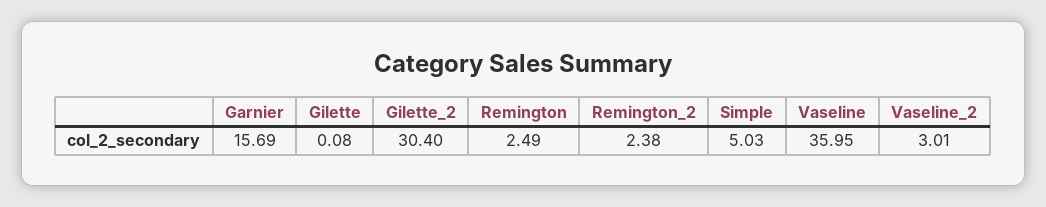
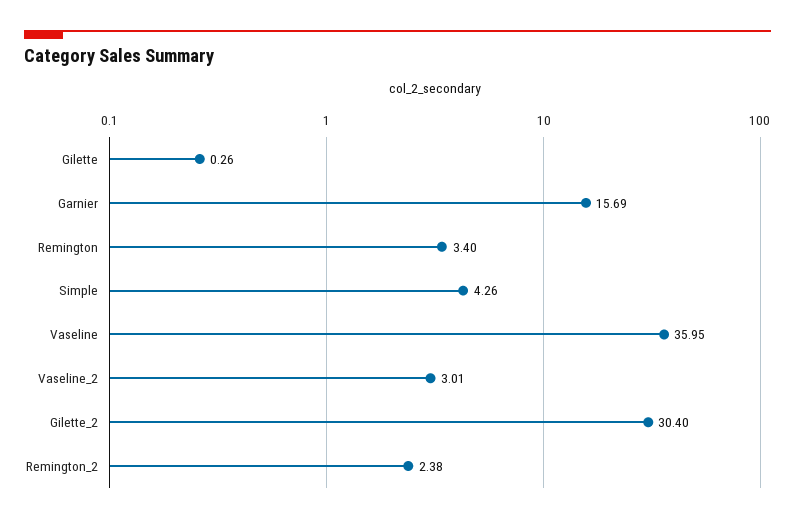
  {
    "Garnier": 15.69,
-   "Gilette": 0.08,
+   "Gilette": 0.26,
    "Gilette_2": 30.4,
-   "Remington": 2.49,
+   "Remington": 3.4,
    "Remington_2": 2.38,
-   "Simple": 5.03,
+   "Simple": 4.26,
    "Vaseline": 35.95,
    "Vaseline_2": 3.01
  }

